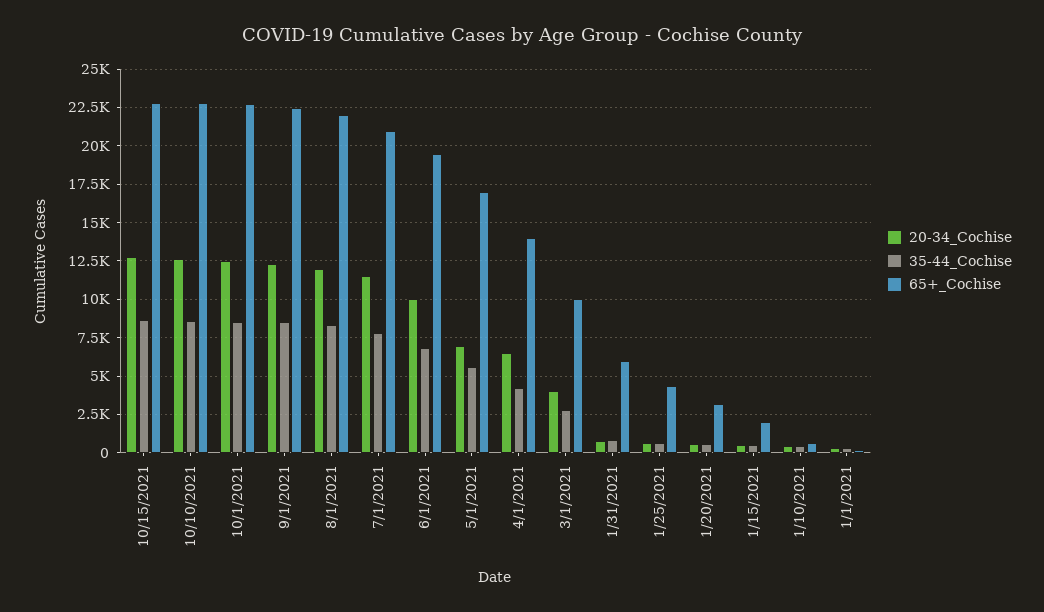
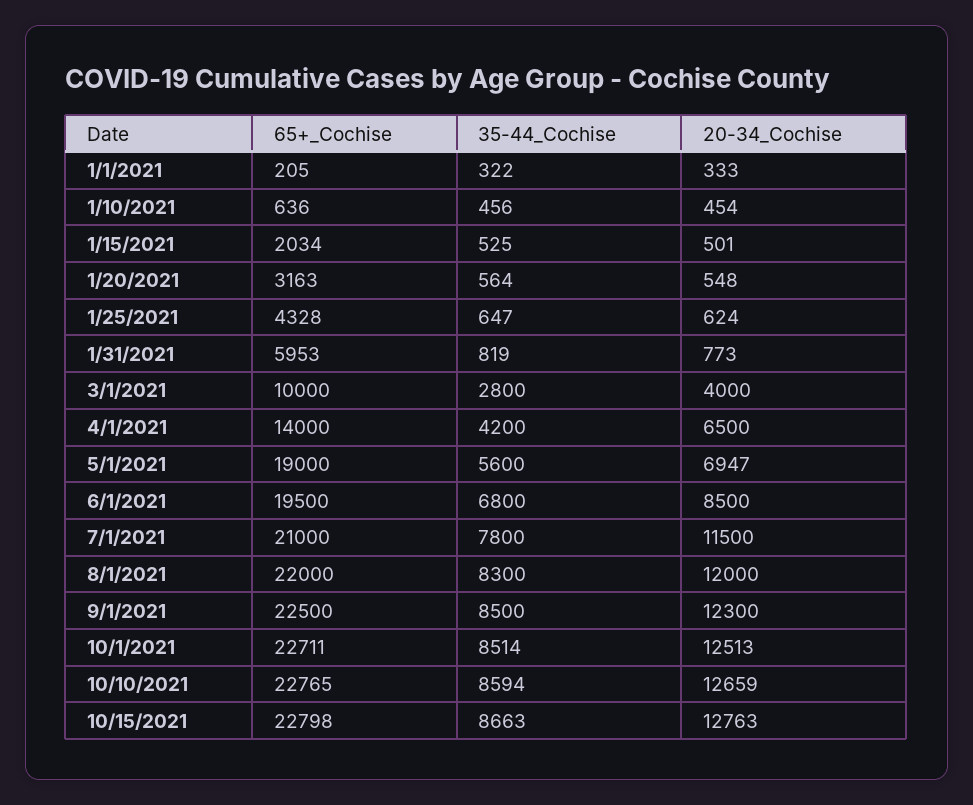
  {
    "20-34_Cochise": {
      "10/15/2021": 12763,
      "10/10/2021": 12659,
      "10/1/2021": 12513,
      "9/1/2021": 12300,
      "8/1/2021": 12000,
      "7/1/2021": 11500,
-     "6/1/2021": 10000,
+     "6/1/2021": 8500,
      "5/1/2021": 6947,
      "4/1/2021": 6500,
      "3/1/2021": 4000,
      "1/31/2021": 773,
      "1/25/2021": 624,
      "1/20/2021": 548,
      "1/15/2021": 501,
      "1/10/2021": 454,
      "1/1/2021": 333
    },
    "35-44_Cochise": {
      "10/15/2021": 8663,
      "10/10/2021": 8594,
      "10/1/2021": 8514,
      "9/1/2021": 8500,
      "8/1/2021": 8300,
      "7/1/2021": 7800,
      "6/1/2021": 6800,
      "5/1/2021": 5600,
      "4/1/2021": 4200,
      "3/1/2021": 2800,
      "1/31/2021": 819,
      "1/25/2021": 647,
      "1/20/2021": 564,
      "1/15/2021": 525,
      "1/10/2021": 456,
      "1/1/2021": 322
    },
    "65+_Cochise": {
      "10/15/2021": 22798,
      "10/10/2021": 22765,
      "10/1/2021": 22711,
      "9/1/2021": 22500,
      "8/1/2021": 22000,
      "7/1/2021": 21000,
      "6/1/2021": 19500,
-     "5/1/2021": 17000,
+     "5/1/2021": 19000,
      "4/1/2021": 14000,
      "3/1/2021": 10000,
      "1/31/2021": 5953,
      "1/25/2021": 4328,
      "1/20/2021": 3163,
      "1/15/2021": 2034,
      "1/10/2021": 636,
      "1/1/2021": 205
    }
  }

